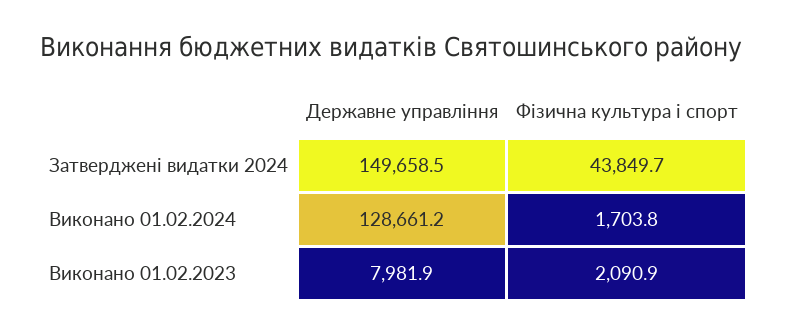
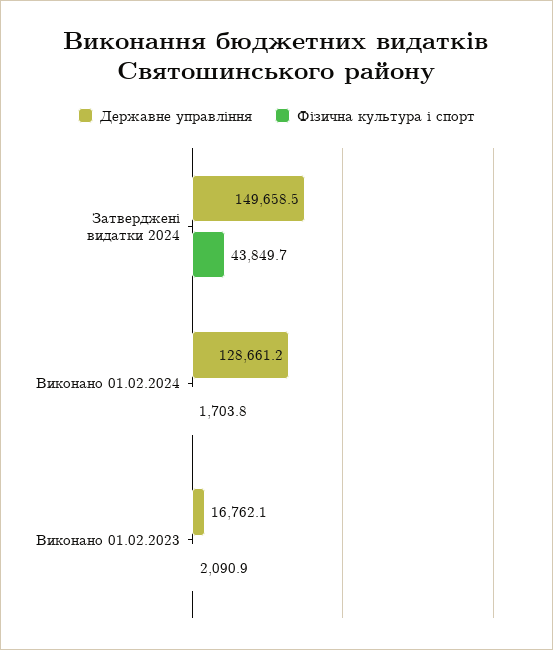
  {
    "Державне управління": {
      "Затверджені видатки 2024": 149658.5,
      "Виконано 01.02.2024": 128661.2,
-     "Виконано 01.02.2023": 7981.9
+     "Виконано 01.02.2023": 16762.1
    },
    "Фізична культура і спорт": {
      "Затверджені видатки 2024": 43849.7,
      "Виконано 01.02.2024": 1703.8,
      "Виконано 01.02.2023": 2090.9
    }
  }

